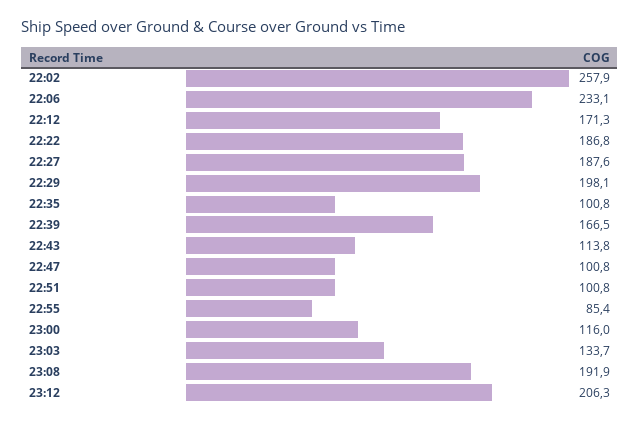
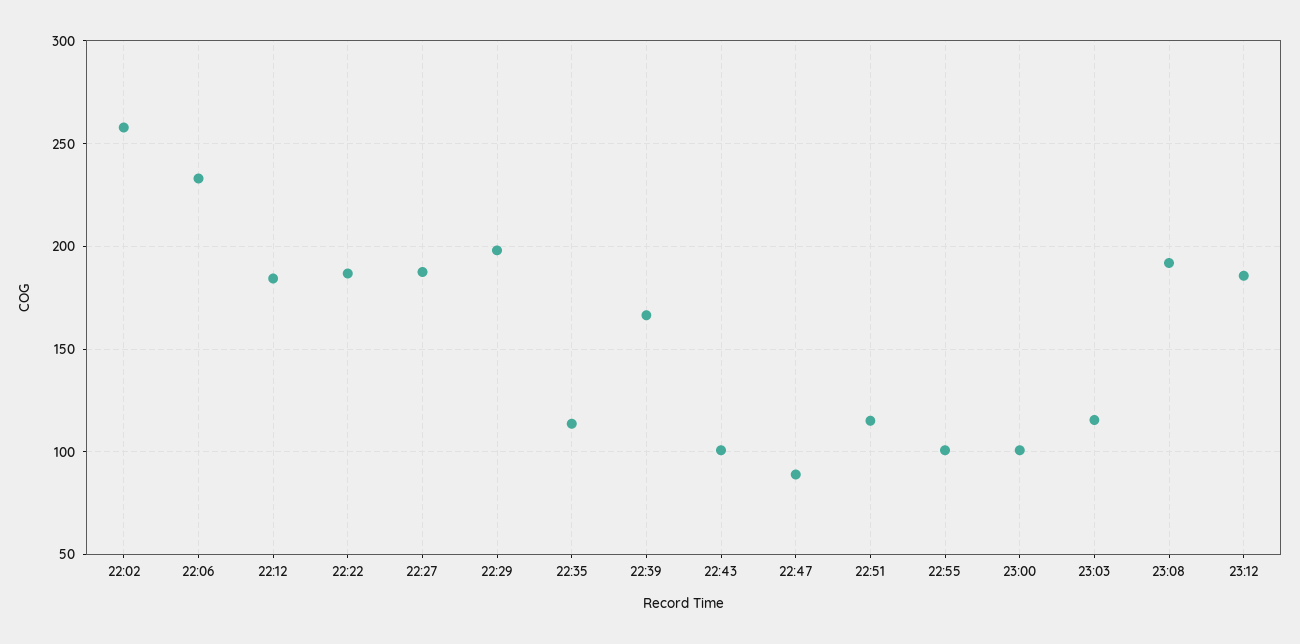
  {
    "22:02": 257.9,
    "22:06": 233.1,
-   "22:12": 171.3,
+   "22:12": 185,
    "22:22": 186.8,
    "22:27": 187.6,
    "22:29": 198.1,
-   "22:35": 100.8,
+   "22:35": 115,
    "22:39": 166.5,
-   "22:43": 113.8,
+   "22:43": 100,
-   "22:47": 100.8,
+   "22:47": 90,
-   "22:51": 100.8,
+   "22:51": 115,
-   "22:55": 85.4,
+   "22:55": 100,
-   "23:00": 116,
+   "23:00": 100,
-   "23:03": 133.7,
+   "23:03": 115,
    "23:08": 191.9,
-   "23:12": 206.3
+   "23:12": 185
  }

